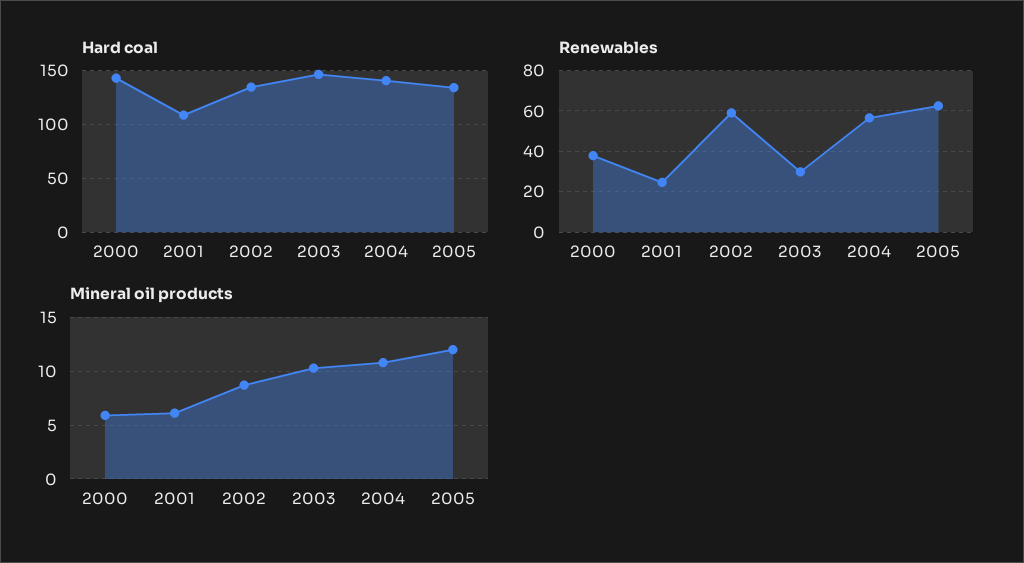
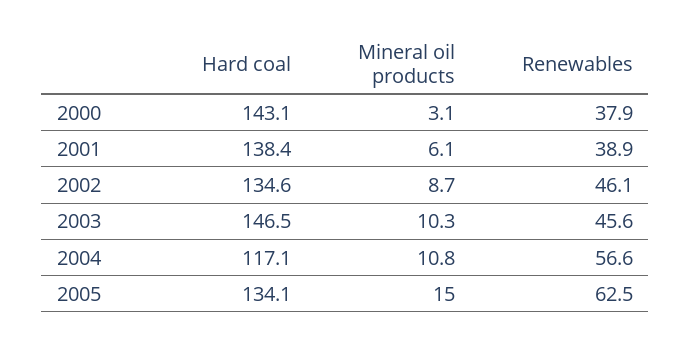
  {
    "Hard coal": {
      "2000": 143.1,
-     "2001": 110,
+     "2001": 138.4,
      "2002": 134.6,
      "2003": 146.5,
-     "2004": 140,
+     "2004": 117.1,
      "2005": 134.1
    },
    "Renewables": {
      "2000": 37.9,
-     "2001": 25,
+     "2001": 38.9,
-     "2002": 60,
+     "2002": 46.1,
-     "2003": 30,
+     "2003": 45.6,
      "2004": 56.6,
      "2005": 62.5
    },
    "Mineral oil products": {
-     "2000": 6,
+     "2000": 3.1,
      "2001": 6.1,
      "2002": 8.7,
      "2003": 10.3,
      "2004": 10.8,
-     "2005": 12
+     "2005": 15
    }
  }

